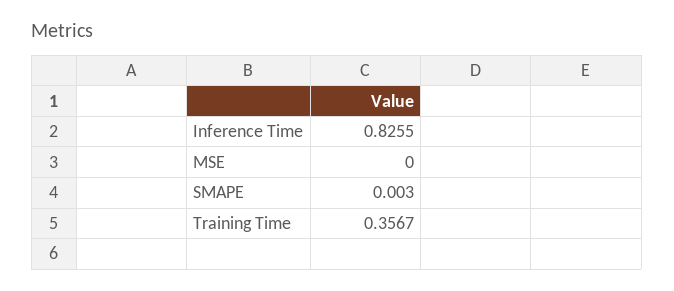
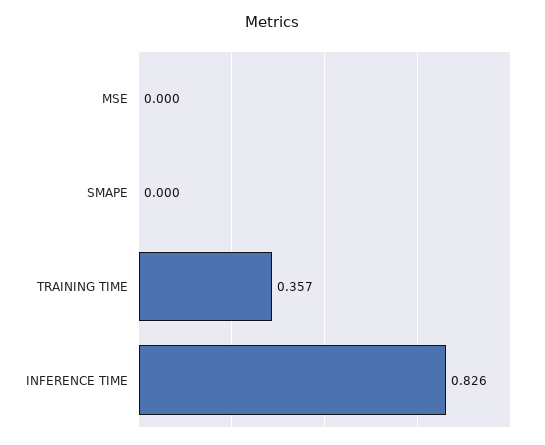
  {
    "Inference Time": 0.8255,
    "MSE": 0,
-   "SMAPE": 0.003,
+   "SMAPE": 0,
    "Training Time": 0.3567
  }

